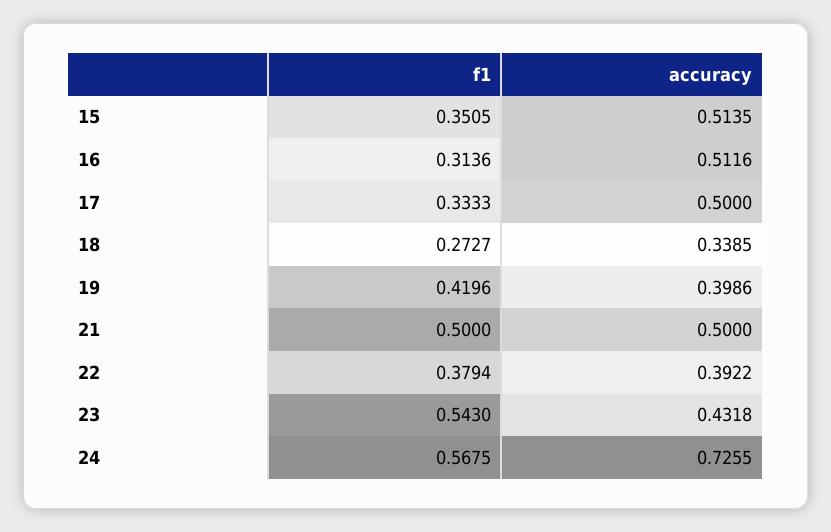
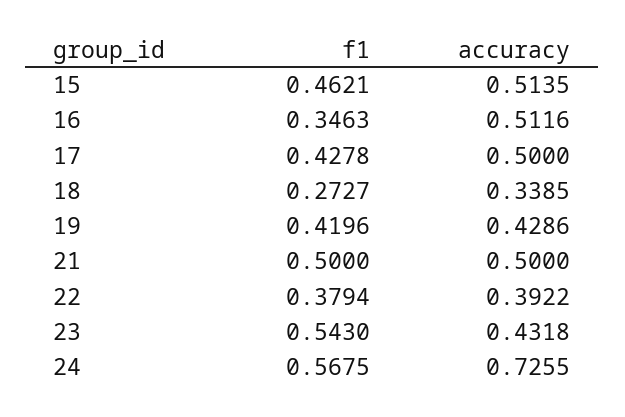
  {
    "f1": {
-     "15": 0.3505,
+     "15": 0.4621,
-     "16": 0.3136,
+     "16": 0.3463,
-     "17": 0.3333,
+     "17": 0.4278,
      "18": 0.2727,
      "19": 0.4196,
      "21": 0.5,
      "22": 0.3794,
      "23": 0.543,
      "24": 0.5675
    },
    "accuracy": {
      "15": 0.5135,
      "16": 0.5116,
      "17": 0.5,
      "18": 0.3385,
-     "19": 0.3986,
+     "19": 0.4286,
      "21": 0.5,
      "22": 0.3922,
      "23": 0.4318,
      "24": 0.7255
    }
  }

